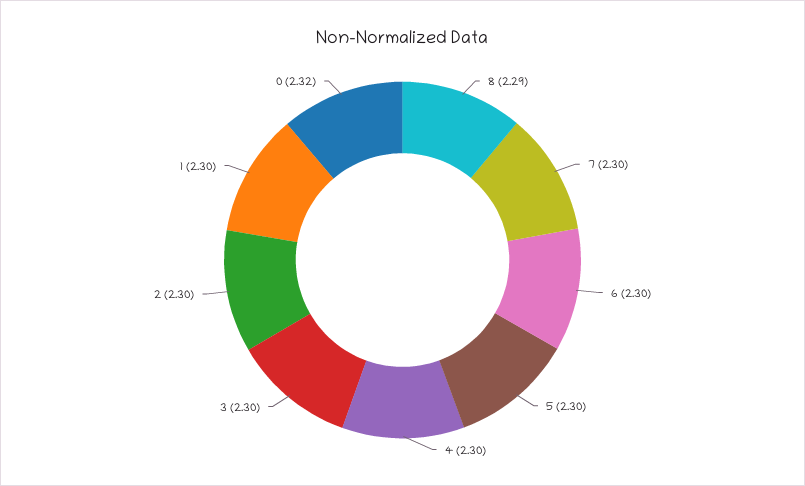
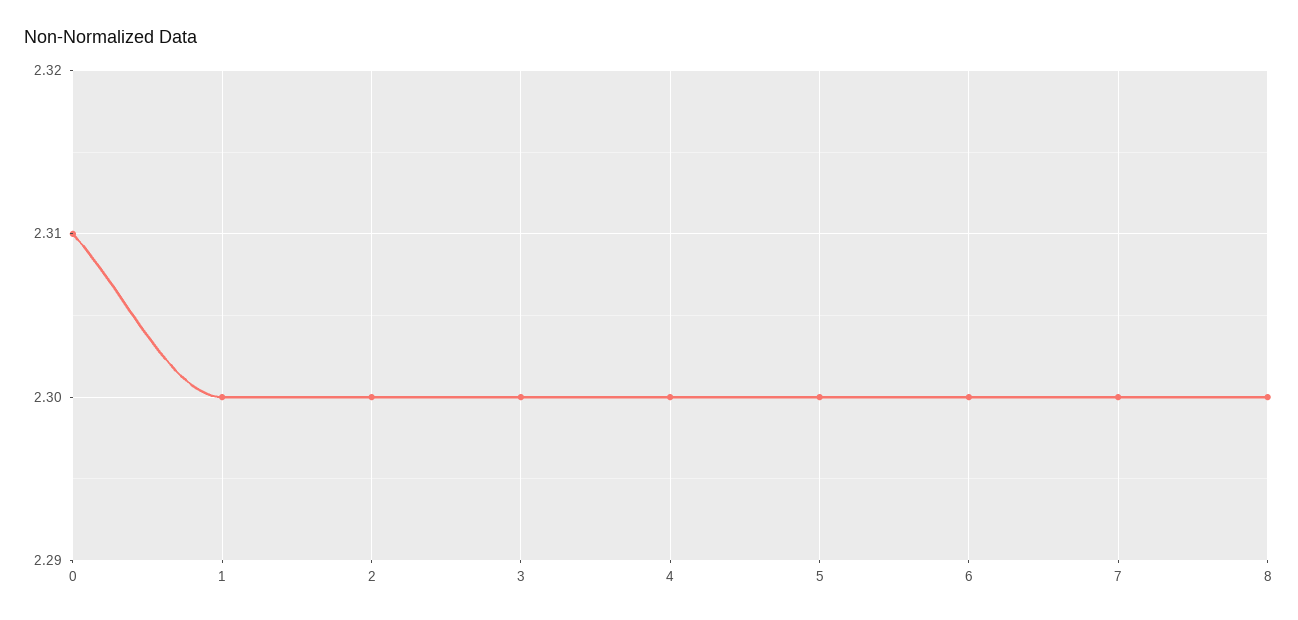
  {
-   "8": 2.29,
+   "8": 2.3,
    "7": 2.3,
    "6": 2.3,
    "5": 2.3,
    "4": 2.3,
    "3": 2.3,
    "2": 2.3,
    "1": 2.3,
-   "0": 2.32
+   "0": 2.31
  }

